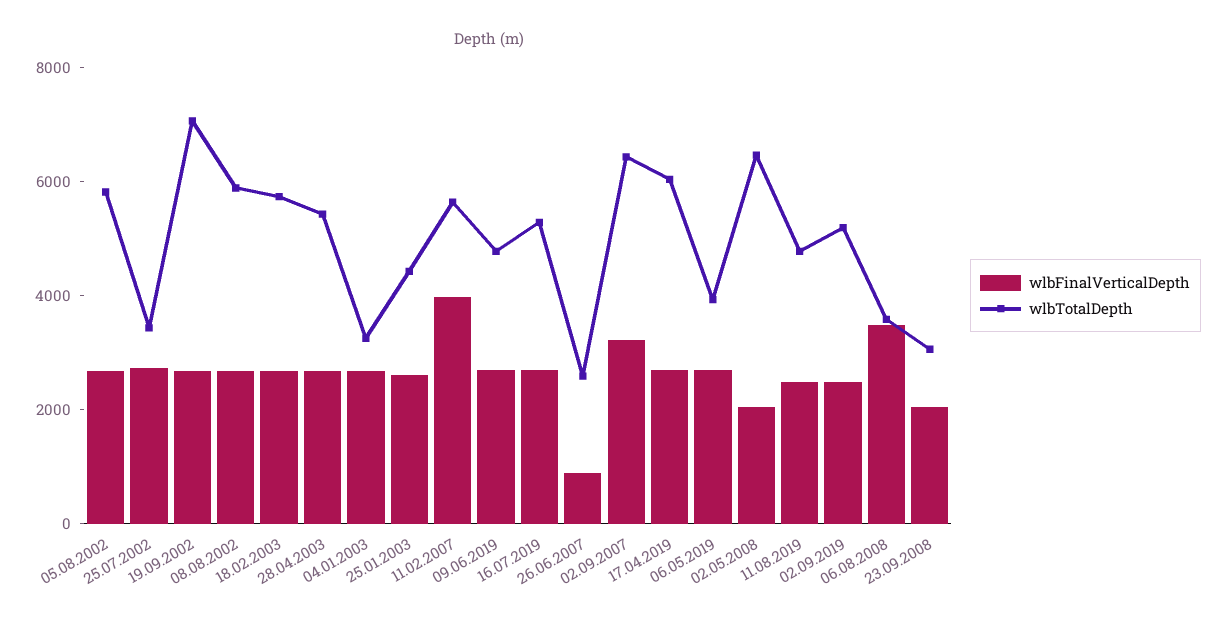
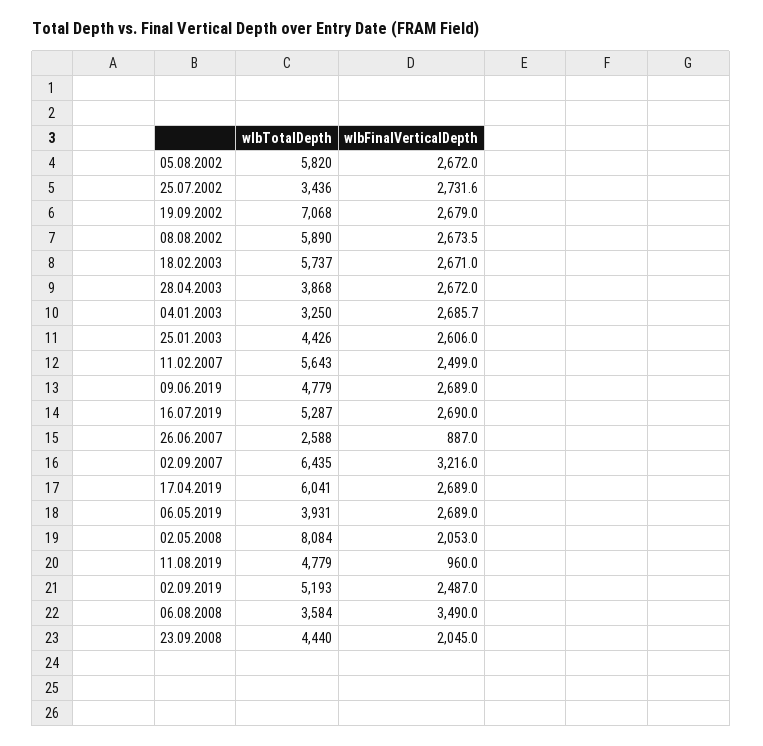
  {
    "wlbFinalVerticalDepth": {
      "05.08.2002": 2672,
      "25.07.2002": 2731.6,
      "19.09.2002": 2679,
      "08.08.2002": 2673.5,
      "18.02.2003": 2671,
      "28.04.2003": 2672,
      "04.01.2003": 2685.7,
      "25.01.2003": 2606,
-     "11.02.2007": 4000,
+     "11.02.2007": 2499,
      "09.06.2019": 2689,
      "16.07.2019": 2690,
      "26.06.2007": 887,
      "02.09.2007": 3216,
      "17.04.2019": 2689,
      "06.05.2019": 2689,
      "02.05.2008": 2053,
-     "11.08.2019": 2500,
+     "11.08.2019": 960,
      "02.09.2019": 2487,
      "06.08.2008": 3490,
      "23.09.2008": 2045
    },
    "wlbTotalDepth": {
      "05.08.2002": 5820,
      "25.07.2002": 3436,
      "19.09.2002": 7068,
      "08.08.2002": 5890,
      "18.02.2003": 5737,
-     "28.04.2003": 5500,
+     "28.04.2003": 3868,
      "04.01.2003": 3250,
      "25.01.2003": 4426,
      "11.02.2007": 5643,
      "09.06.2019": 4779,
      "16.07.2019": 5287,
      "26.06.2007": 2588,
      "02.09.2007": 6435,
      "17.04.2019": 6041,
      "06.05.2019": 3931,
-     "02.05.2008": 6500,
+     "02.05.2008": 8084,
      "11.08.2019": 4779,
      "02.09.2019": 5193,
      "06.08.2008": 3584,
-     "23.09.2008": 3000
+     "23.09.2008": 4440
    }
  }

